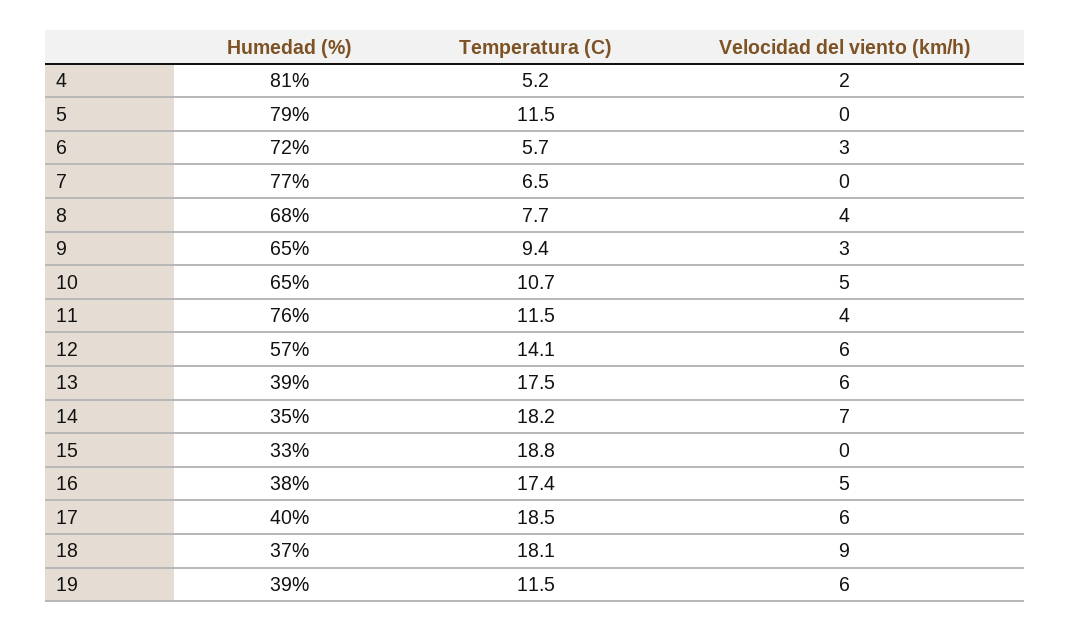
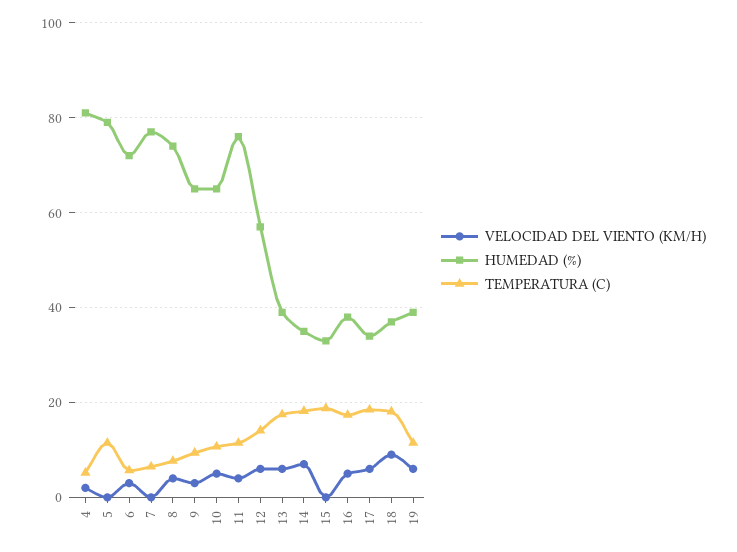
  {
    "Humedad (%)": {
      "4": 81,
      "5": 79,
      "6": 72,
      "7": 77,
-     "8": 68,
+     "8": 74,
      "9": 65,
      "10": 65,
      "11": 76,
      "12": 57,
      "13": 39,
      "14": 35,
      "15": 33,
      "16": 38,
-     "17": 40,
+     "17": 34,
      "18": 37,
      "19": 39
    },
    "Temperatura (C)": {
      "4": 5.2,
      "5": 11.5,
      "6": 5.7,
      "7": 6.5,
      "8": 7.7,
      "9": 9.4,
      "10": 10.7,
      "11": 11.5,
      "12": 14.1,
      "13": 17.5,
      "14": 18.2,
      "15": 18.8,
      "16": 17.4,
      "17": 18.5,
      "18": 18.1,
      "19": 11.5
    },
    "Velocidad del viento (km/h)": {
      "4": 2,
      "5": 0,
      "6": 3,
      "7": 0,
      "8": 4,
      "9": 3,
      "10": 5,
      "11": 4,
      "12": 6,
      "13": 6,
      "14": 7,
      "15": 0,
      "16": 5,
      "17": 6,
      "18": 9,
      "19": 6
    }
  }

